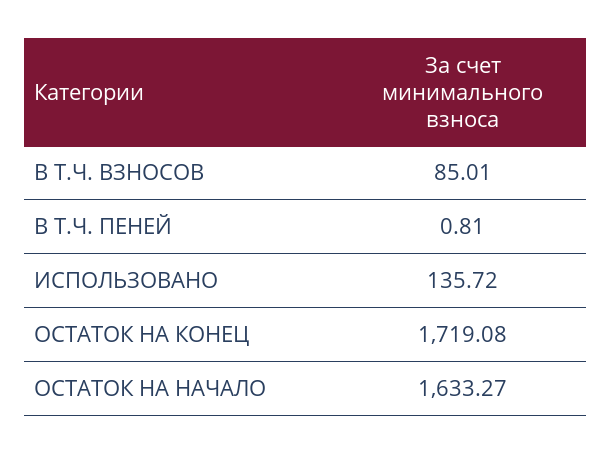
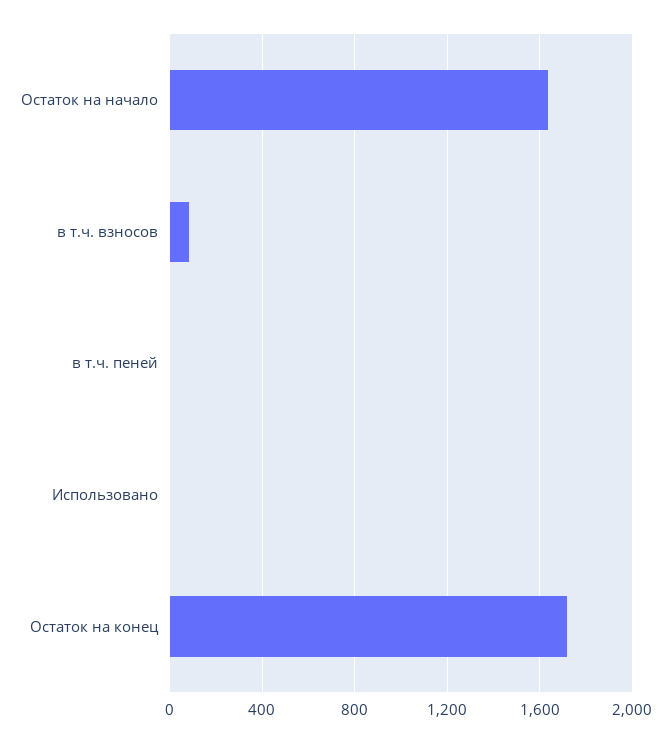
  {
    "В Т.Ч. ВЗНОСОВ": 85.01,
    "В Т.Ч. ПЕНЕЙ": 0.81,
-   "ИСПОЛЬЗОВАНО": 135.72,
+   "ИСПОЛЬЗОВАНО": 0,
    "ОСТАТОК НА КОНЕЦ": 1719.08,
    "ОСТАТОК НА НАЧАЛО": 1633.27
  }

